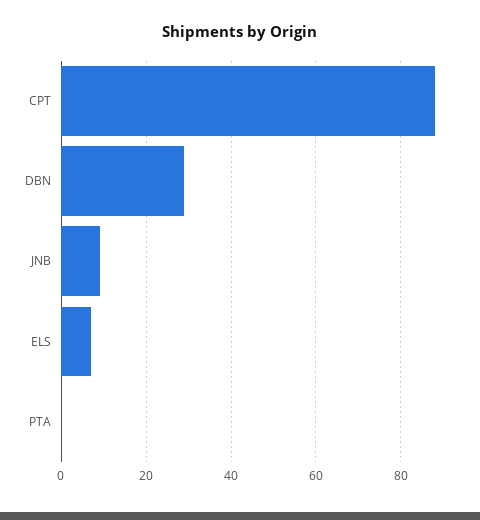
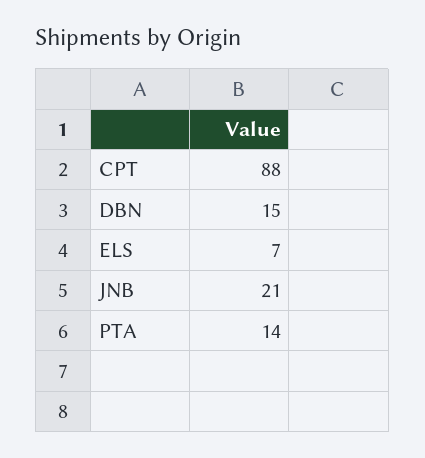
  {
    "CPT": 88,
-   "DBN": 30,
+   "DBN": 15,
-   "JNB": 10,
+   "JNB": 21,
    "ELS": 7,
-   "PTA": 0
+   "PTA": 14
  }

